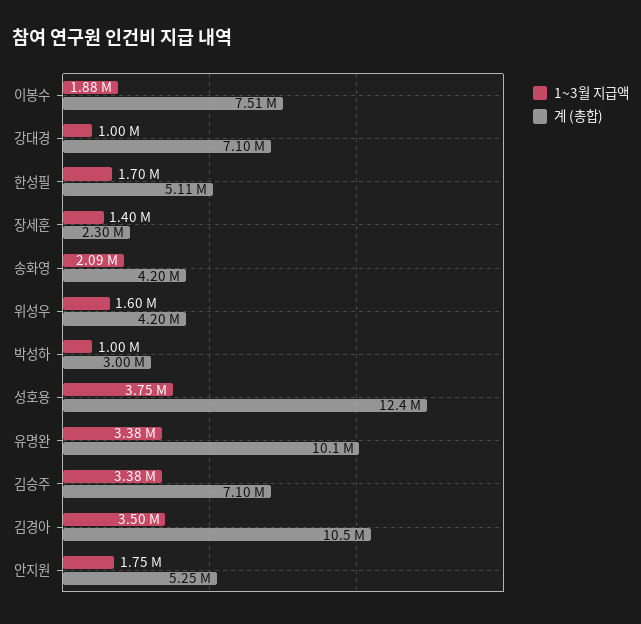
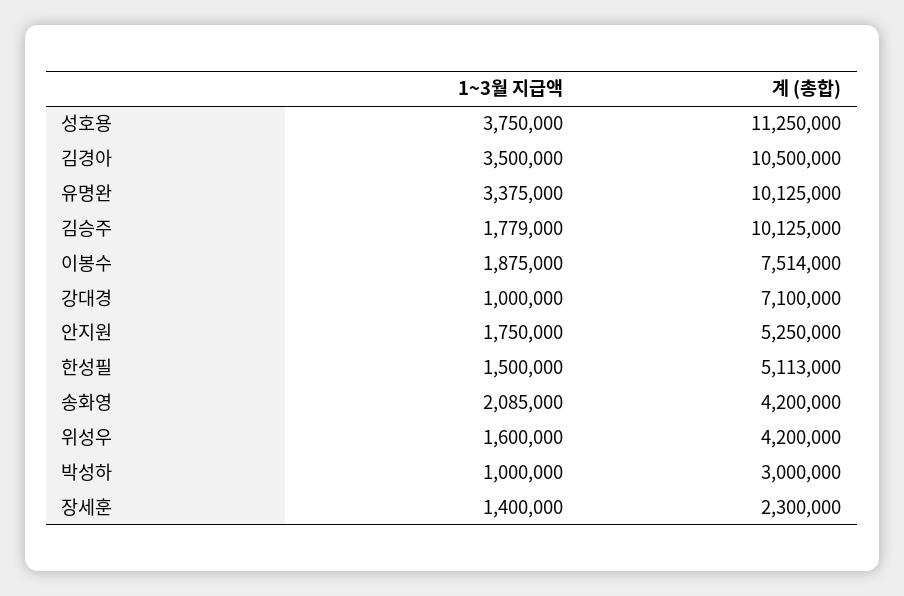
  {
    "1~3월 지급액": {
      "이봉수": 1875000,
      "강대경": 1000000,
-     "한성필": 1700000,
+     "한성필": 1500000,
      "장세훈": 1400000,
      "송화영": 2085000,
      "위성우": 1600000,
      "박성하": 1000000,
      "성호용": 3750000,
      "유명완": 3375000,
-     "김승주": 3380000,
+     "김승주": 1779000,
      "김경아": 3500000,
      "안지원": 1750000
    },
    "계 (총합)": {
      "이봉수": 7514000,
      "강대경": 7100000,
      "한성필": 5113000,
      "장세훈": 2300000,
      "송화영": 4200000,
      "위성우": 4200000,
      "박성하": 3000000,
-     "성호용": 12400000,
+     "성호용": 11250000,
      "유명완": 10125000,
-     "김승주": 7100000,
+     "김승주": 10125000,
      "김경아": 10500000,
      "안지원": 5250000
    }
  }

